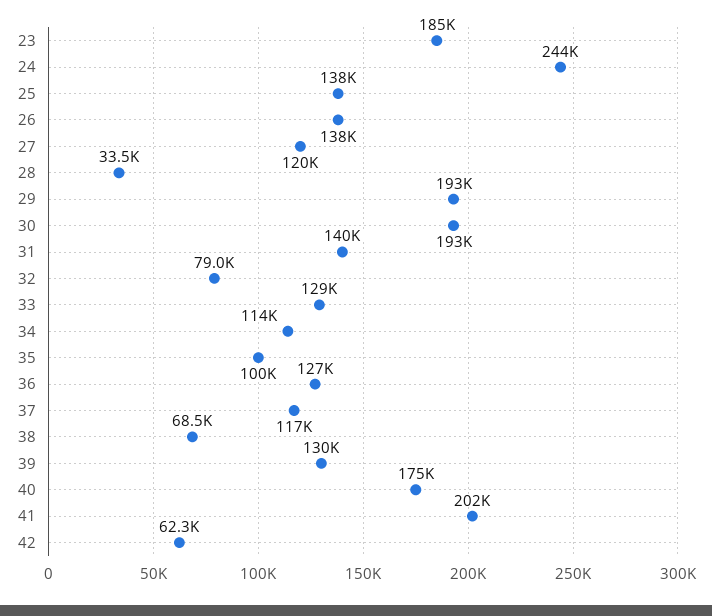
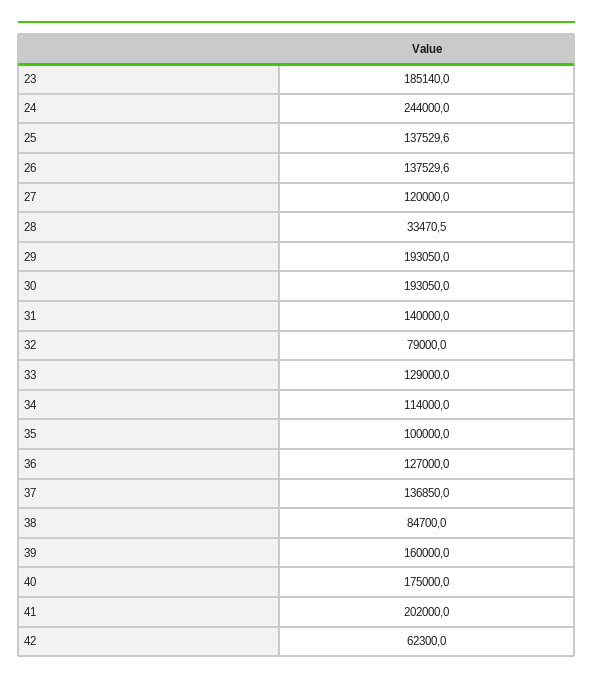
  {
    "23": 185140,
    "24": 244000,
    "25": 137529.6,
    "26": 137529.6,
    "27": 120000,
    "28": 33470.5,
    "29": 193050,
    "30": 193050,
    "31": 140000,
    "32": 79000,
    "33": 129000,
    "34": 114000,
    "35": 100000,
    "36": 127000,
-   "37": 117000,
+   "37": 136850,
-   "38": 68500,
+   "38": 84700,
-   "39": 130000,
+   "39": 160000,
    "40": 175000,
    "41": 202000,
    "42": 62300
  }

